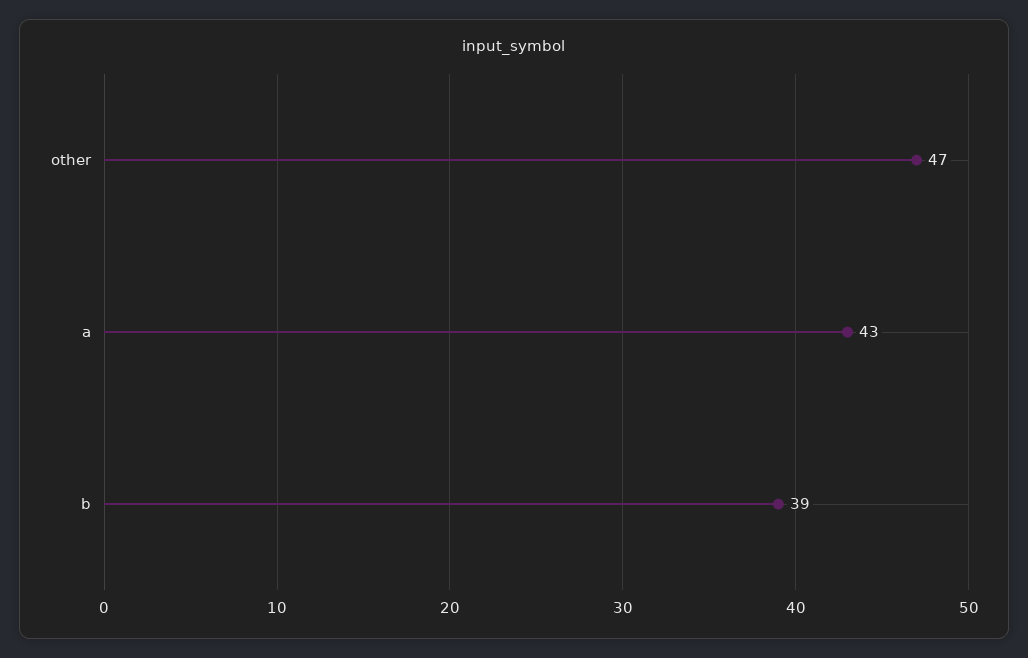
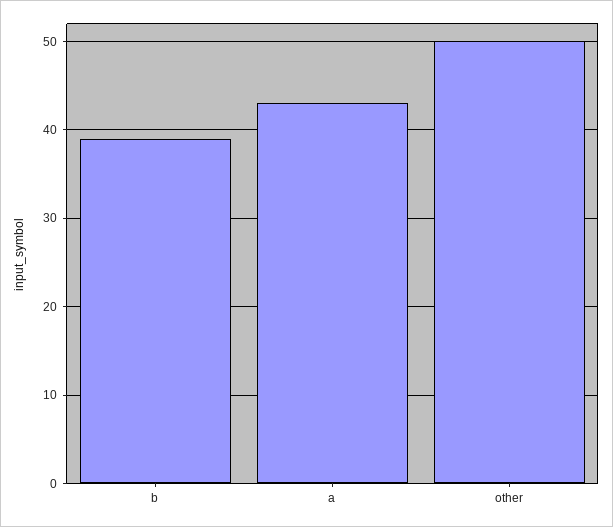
  {
-   "other": 47,
+   "other": 50,
    "a": 43,
    "b": 39
  }

